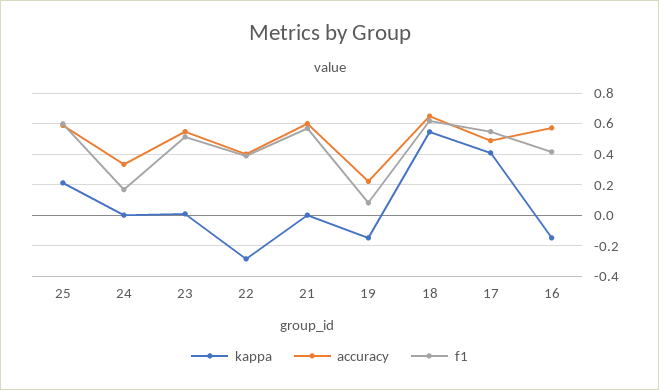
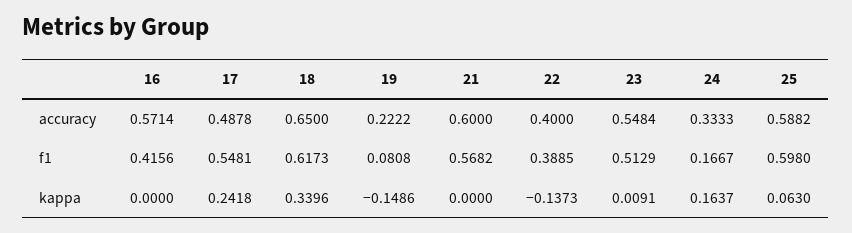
  {
    "kappa": {
-     "25": 0.2,
+     "25": 0.063,
-     "24": 0,
+     "24": 0.1637,
      "23": 0.0091,
-     "22": -0.3,
+     "22": -0.1373,
      "21": 0,
      "19": -0.1486,
-     "18": 0.55,
+     "18": 0.3396,
-     "17": 0.4,
+     "17": 0.2418,
-     "16": -0.15
+     "16": 0
    },
    "accuracy": {
      "25": 0.5882,
      "24": 0.3333,
      "23": 0.5484,
      "22": 0.4,
      "21": 0.6,
      "19": 0.2222,
      "18": 0.65,
      "17": 0.4878,
      "16": 0.5714
    },
    "f1": {
      "25": 0.598,
      "24": 0.1667,
      "23": 0.5129,
      "22": 0.3885,
      "21": 0.5682,
      "19": 0.0808,
      "18": 0.6173,
      "17": 0.5481,
      "16": 0.4156
    }
  }

